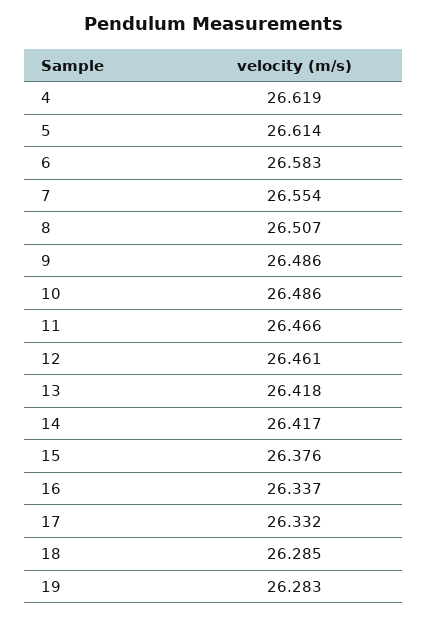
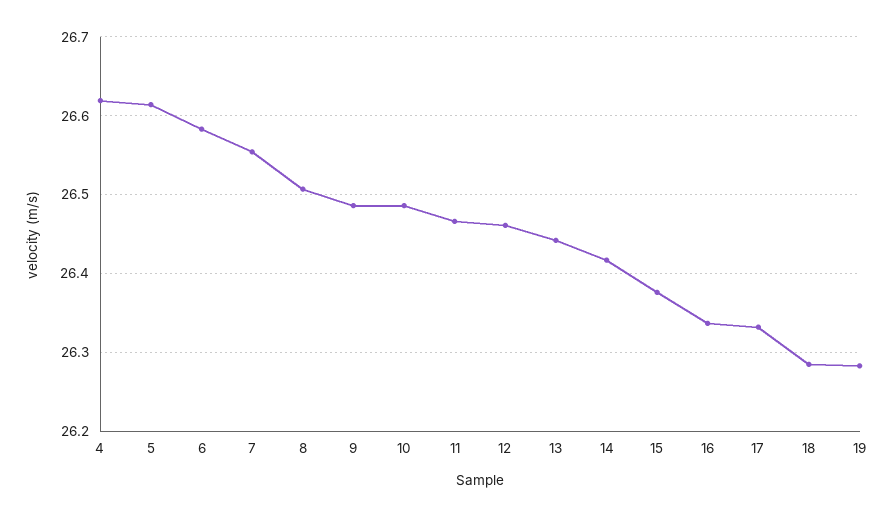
  {
    "4": 26.619,
    "5": 26.614,
    "6": 26.583,
    "7": 26.554,
    "8": 26.507,
    "9": 26.486,
    "10": 26.486,
    "11": 26.466,
    "12": 26.461,
-   "13": 26.418,
+   "13": 26.44,
    "14": 26.417,
    "15": 26.376,
    "16": 26.337,
    "17": 26.332,
    "18": 26.285,
    "19": 26.283
  }

